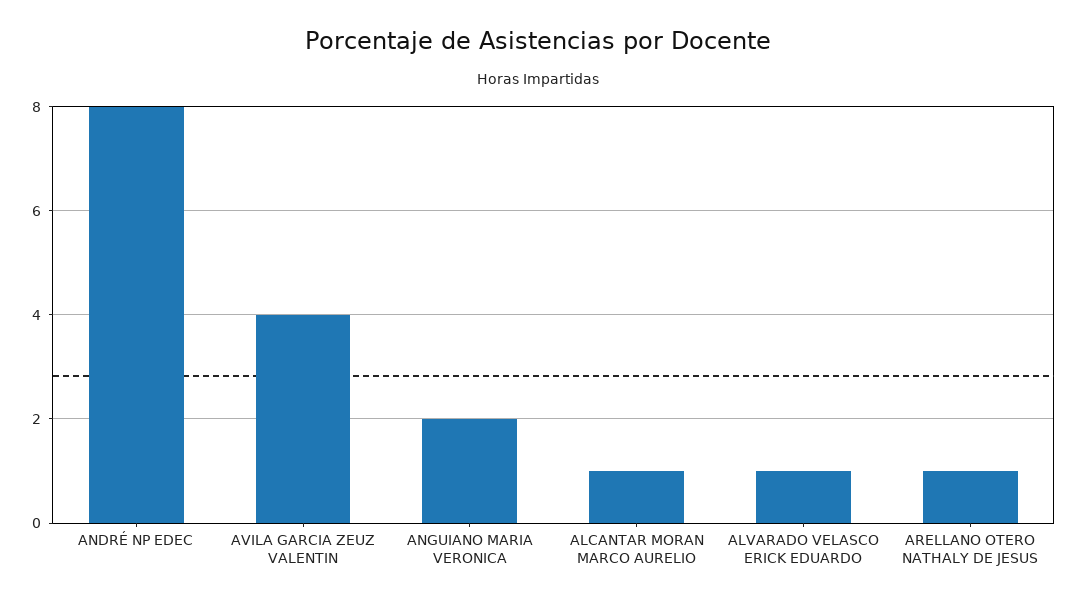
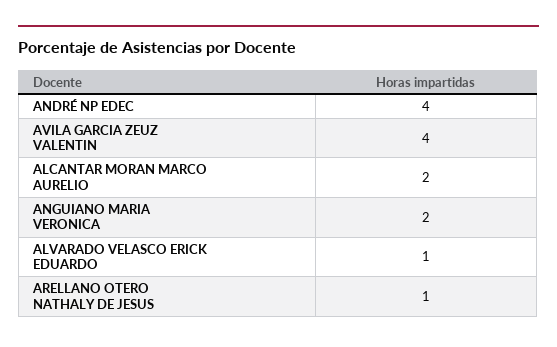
  {
-   "ANDRÉ NP EDEC": 8,
+   "ANDRÉ NP EDEC": 4,
    "AVILA GARCIA ZEUZ VALENTIN": 4,
    "ANGUIANO MARIA VERONICA": 2,
-   "ALCANTAR MORAN MARCO AURELIO": 1,
+   "ALCANTAR MORAN MARCO AURELIO": 2,
    "ALVARADO VELASCO ERICK EDUARDO": 1,
    "ARELLANO OTERO NATHALY DE JESUS": 1
  }

